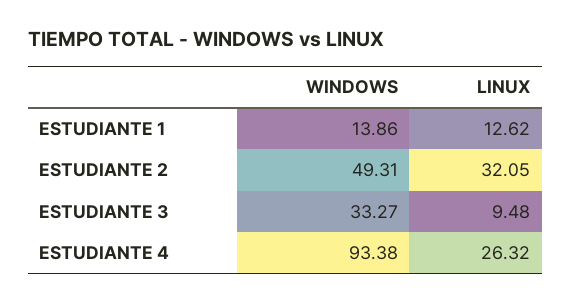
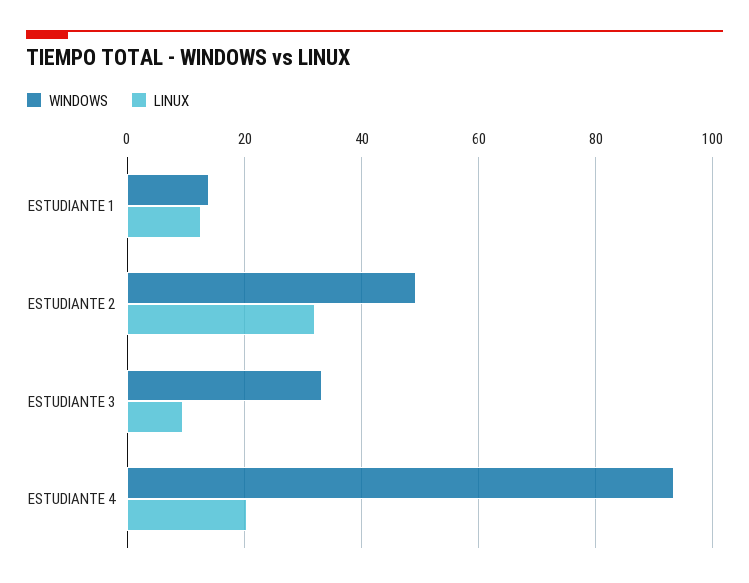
  {
    "WINDOWS": {
      "ESTUDIANTE 1": 13.86,
      "ESTUDIANTE 2": 49.31,
      "ESTUDIANTE 3": 33.27,
      "ESTUDIANTE 4": 93.38
    },
    "LINUX": {
      "ESTUDIANTE 1": 12.62,
      "ESTUDIANTE 2": 32.05,
      "ESTUDIANTE 3": 9.48,
-     "ESTUDIANTE 4": 26.32
+     "ESTUDIANTE 4": 20
    }
  }

